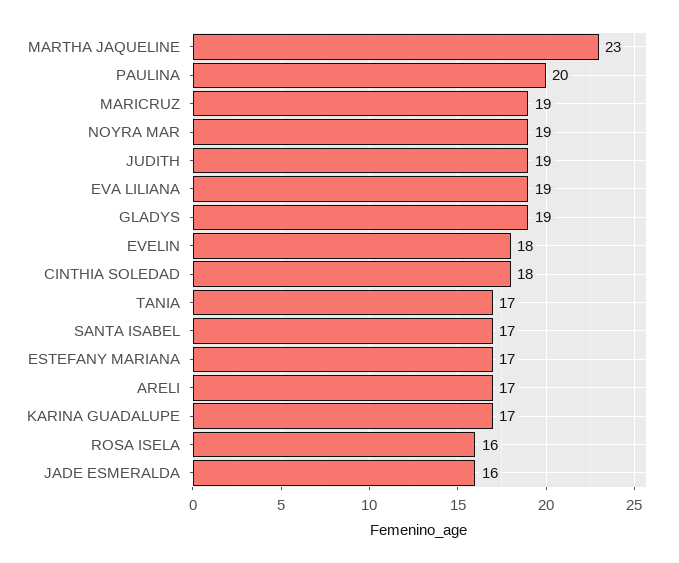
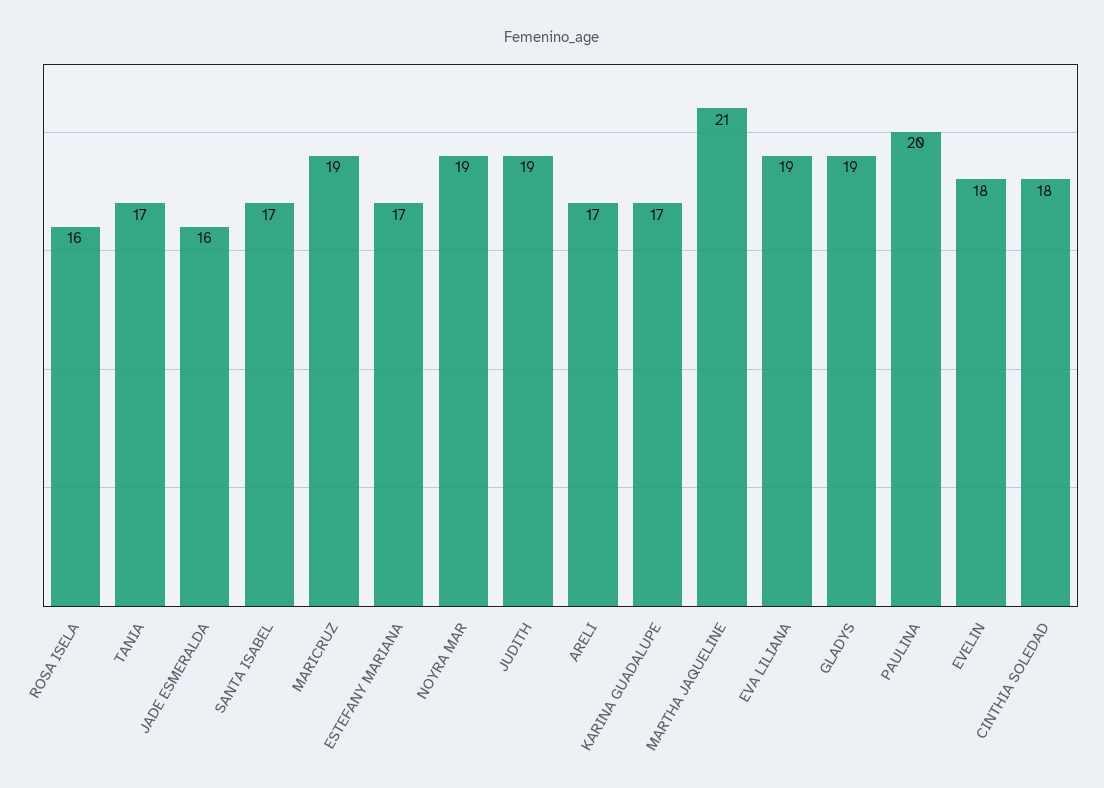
  {
-   "MARTHA JAQUELINE": 23,
+   "MARTHA JAQUELINE": 21,
    "PAULINA": 20,
    "MARICRUZ": 19,
    "NOYRA MAR": 19,
    "JUDITH": 19,
    "EVA LILIANA": 19,
    "GLADYS": 19,
    "EVELIN": 18,
    "CINTHIA SOLEDAD": 18,
    "TANIA": 17,
    "SANTA ISABEL": 17,
    "ESTEFANY MARIANA": 17,
    "ARELI": 17,
    "KARINA GUADALUPE": 17,
    "ROSA ISELA": 16,
    "JADE ESMERALDA": 16
  }

